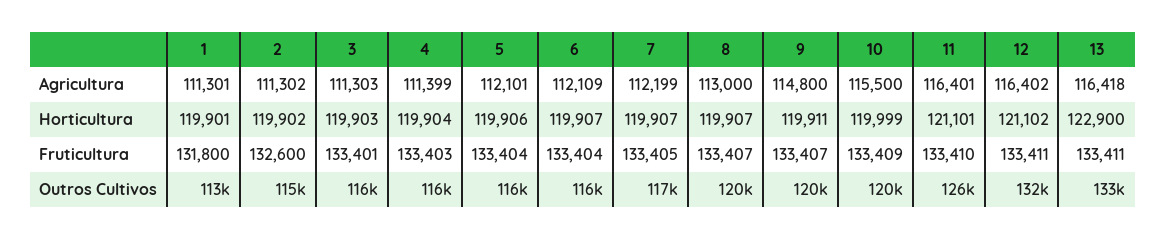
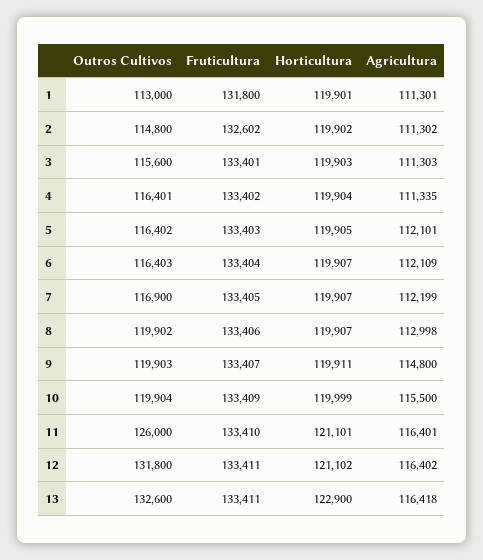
  {
    "1": {
      "Agricultura": 111301,
      "Horticultura": 119901,
      "Fruticultura": 131800,
      "Outros Cultivos": 113000
    },
    "2": {
      "Agricultura": 111302,
      "Horticultura": 119902,
-     "Fruticultura": 132600,
+     "Fruticultura": 132602,
      "Outros Cultivos": 114800
    },
    "3": {
      "Agricultura": 111303,
      "Horticultura": 119903,
      "Fruticultura": 133401,
      "Outros Cultivos": 115600
    },
    "4": {
-     "Agricultura": 111399,
+     "Agricultura": 111335,
      "Horticultura": 119904,
-     "Fruticultura": 133403,
+     "Fruticultura": 133402,
      "Outros Cultivos": 116401
    },
    "5": {
      "Agricultura": 112101,
-     "Horticultura": 119906,
+     "Horticultura": 119905,
-     "Fruticultura": 133404,
+     "Fruticultura": 133403,
      "Outros Cultivos": 116402
    },
    "6": {
      "Agricultura": 112109,
      "Horticultura": 119907,
      "Fruticultura": 133404,
      "Outros Cultivos": 116403
    },
    "7": {
      "Agricultura": 112199,
      "Horticultura": 119907,
      "Fruticultura": 133405,
      "Outros Cultivos": 116900
    },
    "8": {
-     "Agricultura": 113000,
+     "Agricultura": 112998,
      "Horticultura": 119907,
-     "Fruticultura": 133407,
+     "Fruticultura": 133406,
      "Outros Cultivos": 119902
    },
    "9": {
      "Agricultura": 114800,
      "Horticultura": 119911,
      "Fruticultura": 133407,
      "Outros Cultivos": 119903
    },
    "10": {
      "Agricultura": 115500,
      "Horticultura": 119999,
      "Fruticultura": 133409,
      "Outros Cultivos": 119904
    },
    "11": {
      "Agricultura": 116401,
      "Horticultura": 121101,
      "Fruticultura": 133410,
      "Outros Cultivos": 126000
    },
    "12": {
      "Agricultura": 116402,
      "Horticultura": 121102,
      "Fruticultura": 133411,
      "Outros Cultivos": 131800
    },
    "13": {
      "Agricultura": 116418,
      "Horticultura": 122900,
      "Fruticultura": 133411,
      "Outros Cultivos": 132600
    }
  }

